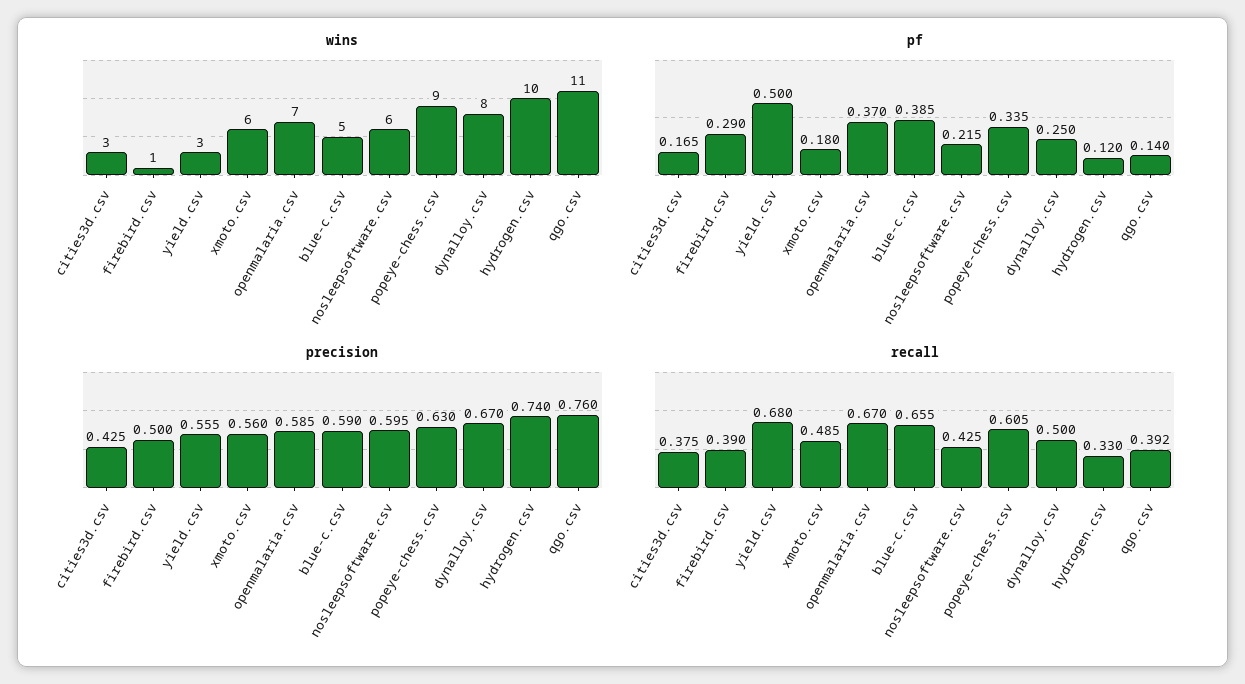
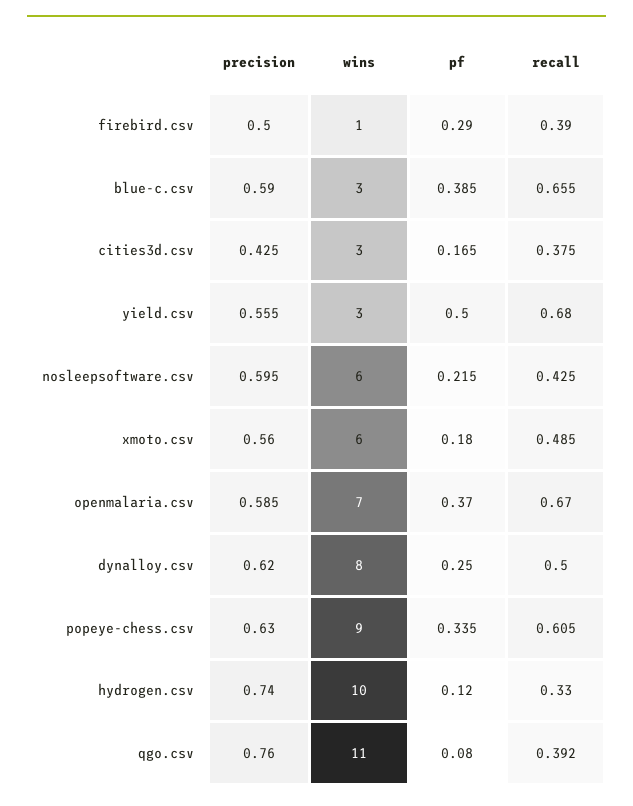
  {
    "wins": {
      "cities3d.csv": 3,
      "firebird.csv": 1,
      "yield.csv": 3,
      "xmoto.csv": 6,
      "openmalaria.csv": 7,
-     "blue-c.csv": 5,
+     "blue-c.csv": 3,
      "nosleepsoftware.csv": 6,
      "popeye-chess.csv": 9,
      "dynalloy.csv": 8,
      "hydrogen.csv": 10,
      "qgo.csv": 11
    },
    "pf": {
      "cities3d.csv": 0.165,
      "firebird.csv": 0.29,
      "yield.csv": 0.5,
      "xmoto.csv": 0.18,
      "openmalaria.csv": 0.37,
      "blue-c.csv": 0.385,
      "nosleepsoftware.csv": 0.215,
      "popeye-chess.csv": 0.335,
      "dynalloy.csv": 0.25,
      "hydrogen.csv": 0.12,
-     "qgo.csv": 0.14
+     "qgo.csv": 0.08
    },
    "precision": {
      "cities3d.csv": 0.425,
      "firebird.csv": 0.5,
      "yield.csv": 0.555,
      "xmoto.csv": 0.56,
      "openmalaria.csv": 0.585,
      "blue-c.csv": 0.59,
      "nosleepsoftware.csv": 0.595,
      "popeye-chess.csv": 0.63,
-     "dynalloy.csv": 0.67,
+     "dynalloy.csv": 0.62,
      "hydrogen.csv": 0.74,
      "qgo.csv": 0.76
    },
    "recall": {
      "cities3d.csv": 0.375,
      "firebird.csv": 0.39,
      "yield.csv": 0.68,
      "xmoto.csv": 0.485,
      "openmalaria.csv": 0.67,
      "blue-c.csv": 0.655,
      "nosleepsoftware.csv": 0.425,
      "popeye-chess.csv": 0.605,
      "dynalloy.csv": 0.5,
      "hydrogen.csv": 0.33,
      "qgo.csv": 0.392
    }
  }

